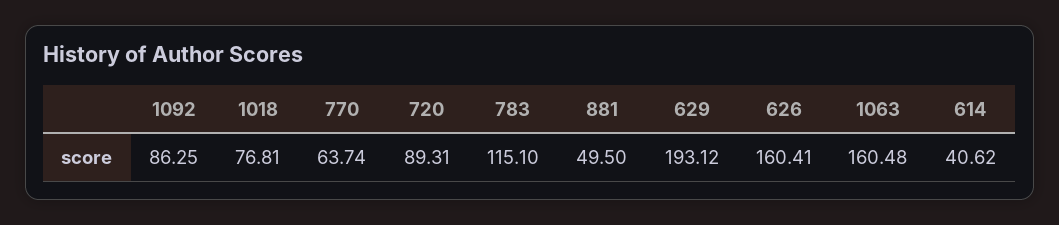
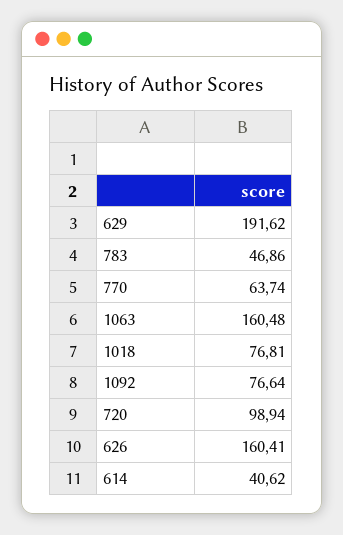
  {
-   "1092": 86.25,
+   "1092": 76.64,
    "1018": 76.81,
    "770": 63.74,
-   "720": 89.31,
+   "720": 98.94,
-   "783": 115.1,
+   "783": 46.86,
-   "881": 49.5,
-   "629": 193.12,
+   "629": 191.62,
    "626": 160.41,
    "1063": 160.48,
    "614": 40.62
  }

